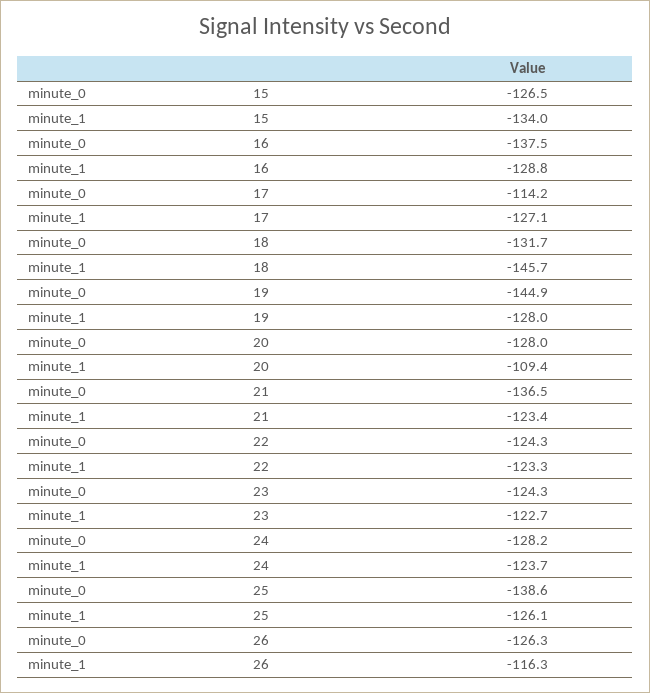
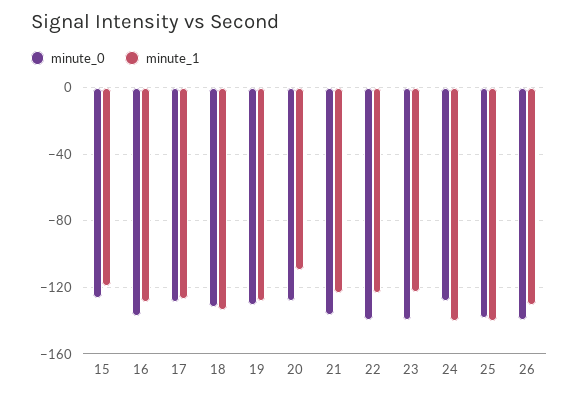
  {
    "minute_0": {
      "15": -126.5,
      "16": -137.5,
-     "17": -114.2,
+     "17": -130,
      "18": -131.7,
-     "19": -144.9,
+     "19": -130,
      "20": -128,
      "21": -136.5,
-     "22": -124.3,
+     "22": -140,
-     "23": -124.3,
+     "23": -140,
      "24": -128.2,
      "25": -138.6,
-     "26": -126.3
+     "26": -140
    },
    "minute_1": {
-     "15": -134,
+     "15": -120,
      "16": -128.8,
      "17": -127.1,
-     "18": -145.7,
+     "18": -135,
      "19": -128,
      "20": -109.4,
      "21": -123.4,
      "22": -123.3,
      "23": -122.7,
-     "24": -123.7,
+     "24": -140,
-     "25": -126.1,
+     "25": -140,
-     "26": -116.3
+     "26": -130
    }
  }

